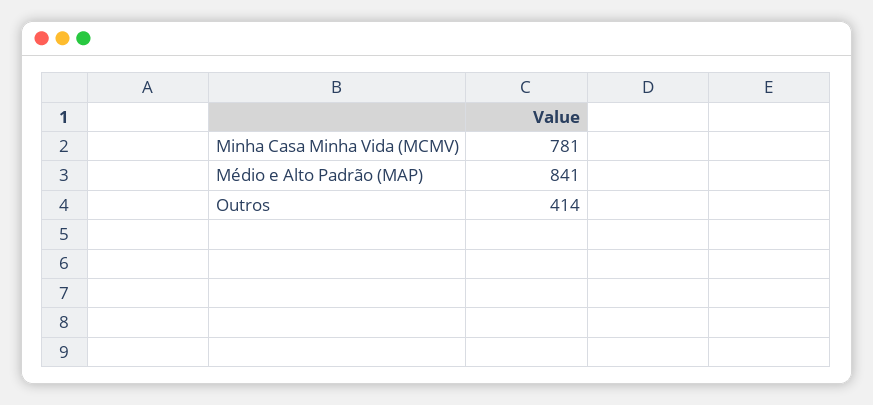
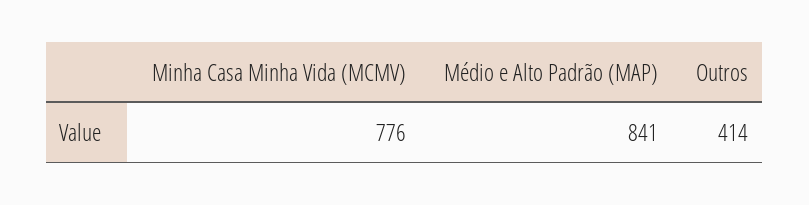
  {
-   "Minha Casa Minha Vida (MCMV)": 781,
+   "Minha Casa Minha Vida (MCMV)": 776,
    "Médio e Alto Padrão (MAP)": 841,
    "Outros": 414
  }

